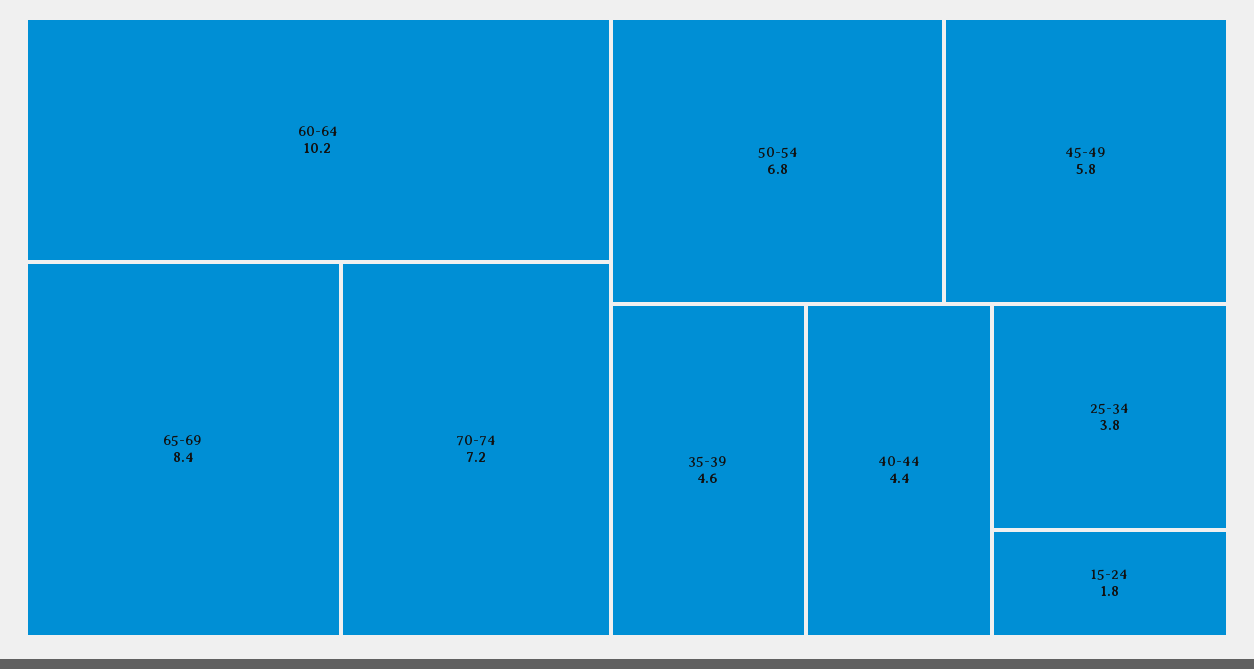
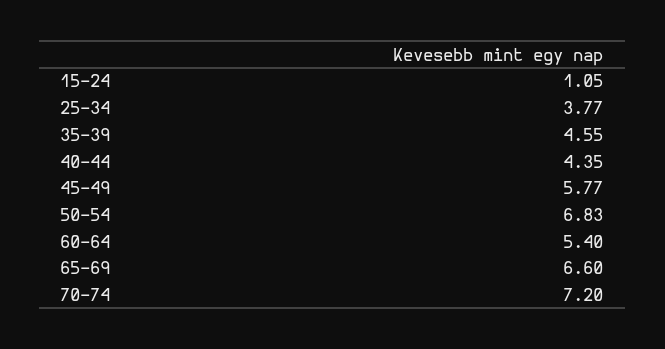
  {
-   "60-64": 10.2,
+   "60-64": 5.4,
-   "65-69": 8.4,
+   "65-69": 6.6,
    "70-74": 7.2,
    "50-54": 6.83,
    "45-49": 5.77,
    "35-39": 4.55,
    "40-44": 4.35,
    "25-34": 3.77,
-   "15-24": 1.8
+   "15-24": 1.05
  }

